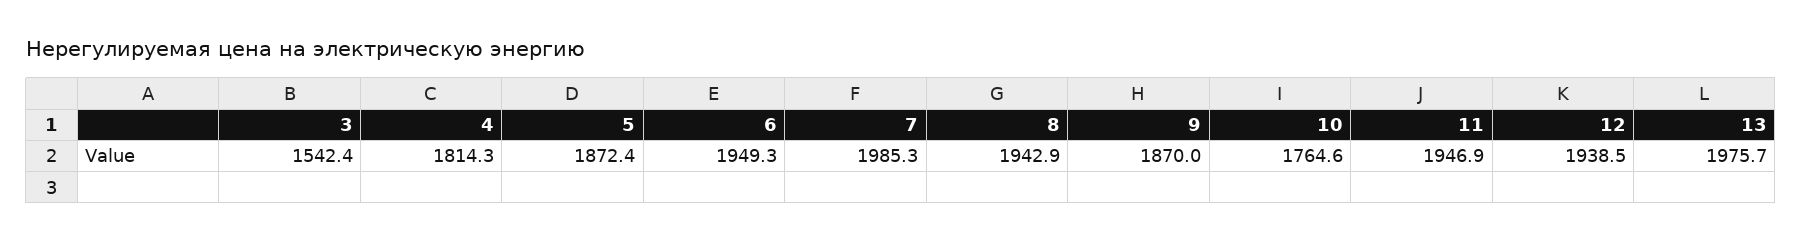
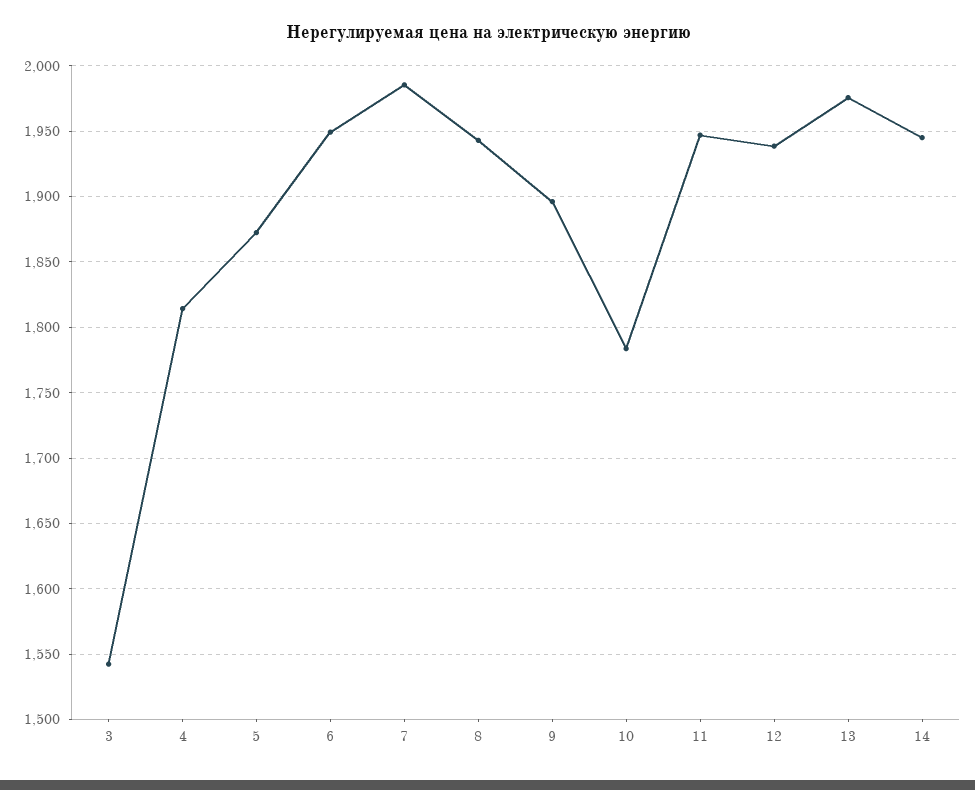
  {
    "3": 1542.4,
    "4": 1814.3,
    "5": 1872.4,
    "6": 1949.3,
    "7": 1985.3,
    "8": 1942.9,
-   "9": 1870,
+   "9": 1895,
-   "10": 1764.6,
+   "10": 1785,
    "11": 1946.9,
    "12": 1938.5,
-   "13": 1975.7
+   "13": 1975.7,
+   "14": 1945
  }

